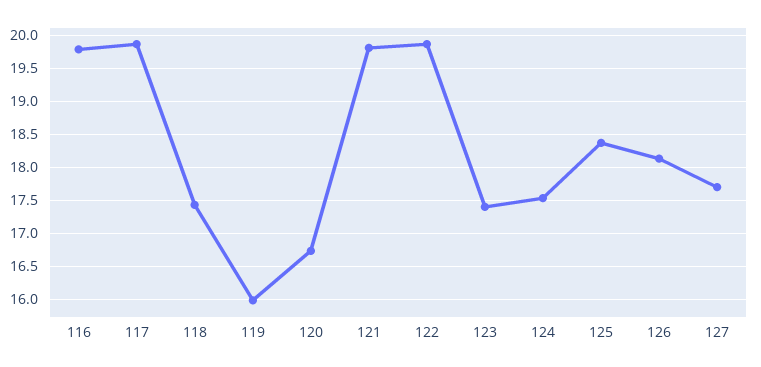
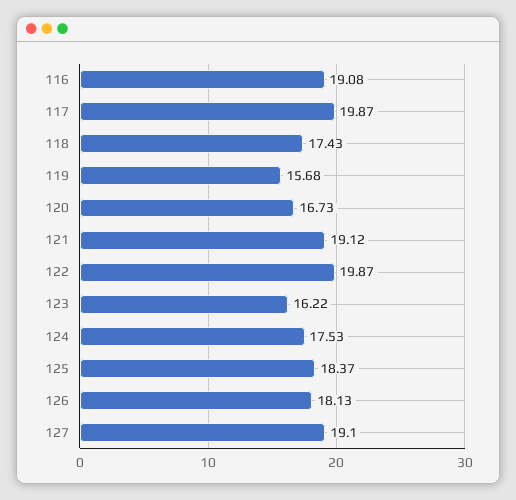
  {
-   "116": 19.8,
+   "116": 19.08,
    "117": 19.87,
    "118": 17.43,
-   "119": 16,
+   "119": 15.68,
    "120": 16.73,
-   "121": 19.8,
+   "121": 19.12,
    "122": 19.87,
-   "123": 17.4,
+   "123": 16.22,
    "124": 17.53,
    "125": 18.37,
    "126": 18.13,
-   "127": 17.7
+   "127": 19.1
  }

